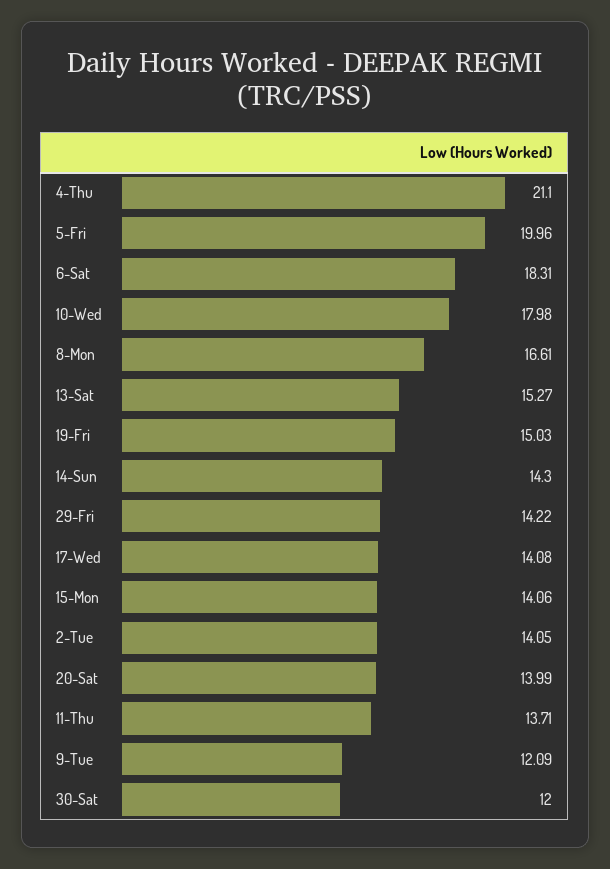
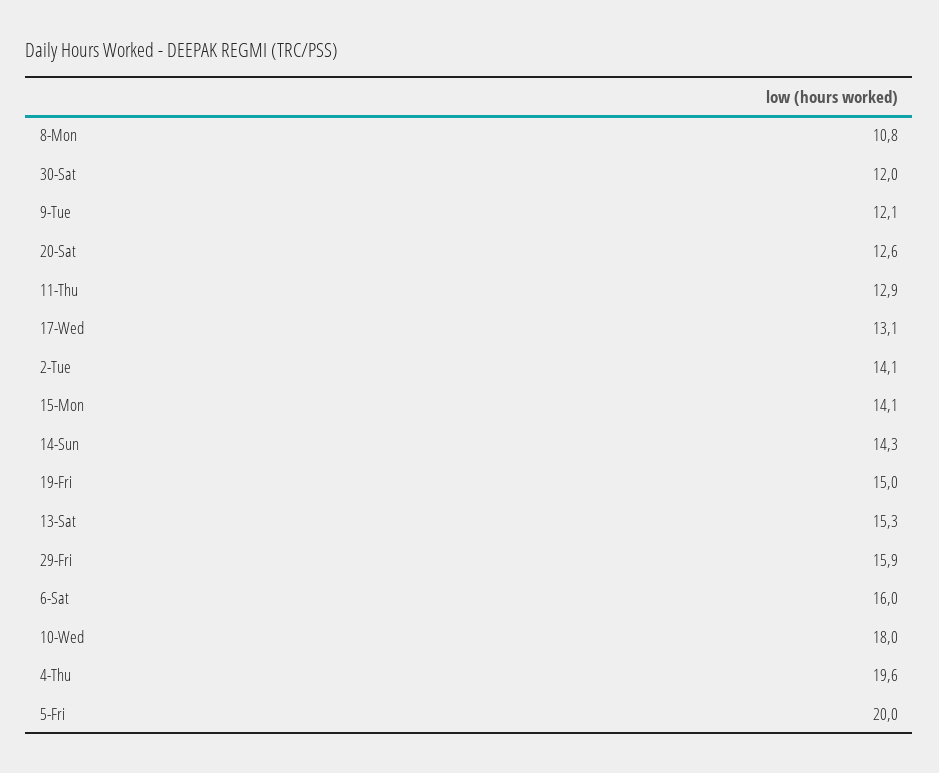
  {
-   "4-Thu": 21.1,
+   "4-Thu": 19.6,
    "5-Fri": 19.96,
-   "6-Sat": 18.31,
+   "6-Sat": 16,
    "10-Wed": 17.98,
-   "8-Mon": 16.61,
+   "8-Mon": 10.8,
    "13-Sat": 15.27,
    "19-Fri": 15.03,
    "14-Sun": 14.3,
-   "29-Fri": 14.22,
+   "29-Fri": 15.9,
-   "17-Wed": 14.08,
+   "17-Wed": 13.1,
    "15-Mon": 14.06,
    "2-Tue": 14.05,
-   "20-Sat": 13.99,
+   "20-Sat": 12.6,
-   "11-Thu": 13.71,
+   "11-Thu": 12.9,
    "9-Tue": 12.09,
    "30-Sat": 12
  }

